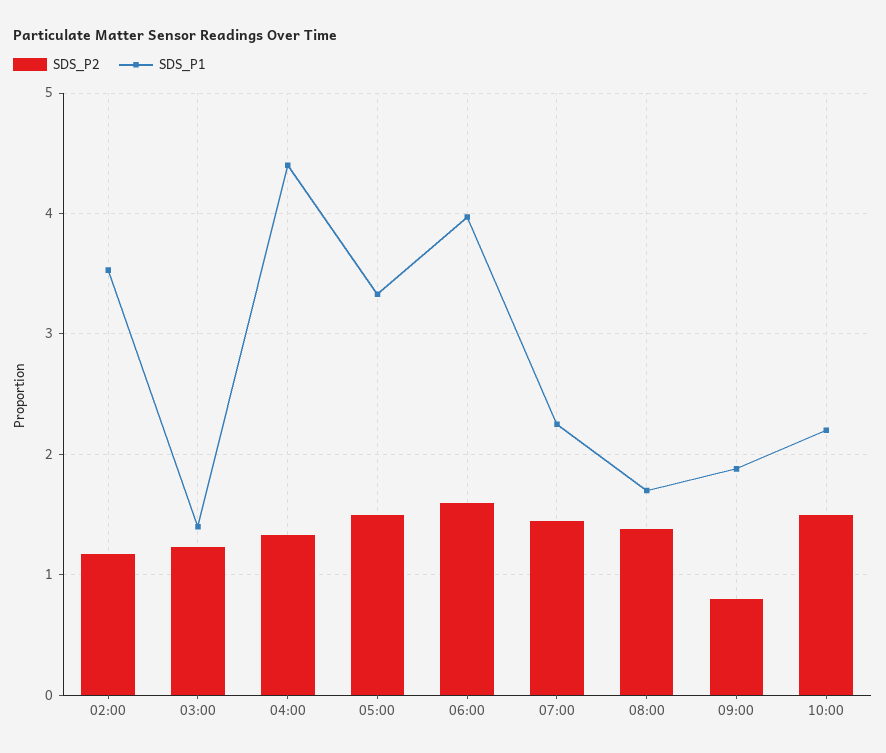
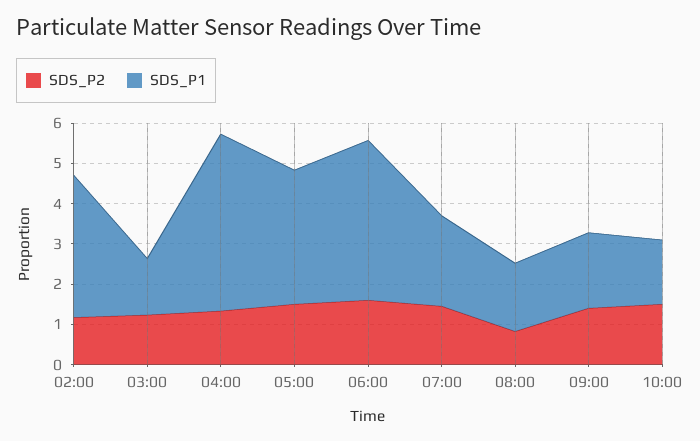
  {
    "SDS_P2": {
      "02:00": 1.2,
      "03:00": 1.2,
      "04:00": 1.3,
      "05:00": 1.5,
      "06:00": 1.6,
      "07:00": 1.5,
-     "08:00": 1.4,
+     "08:00": 0.8,
-     "09:00": 0.8,
+     "09:00": 1.4,
      "10:00": 1.5
    },
    "SDS_P1": {
      "02:00": 3.5,
      "03:00": 1.4,
      "04:00": 4.4,
      "05:00": 3.3,
      "06:00": 4,
      "07:00": 2.3,
      "08:00": 1.7,
      "09:00": 1.9,
-     "10:00": 2.2
+     "10:00": 1.6
    }
  }

